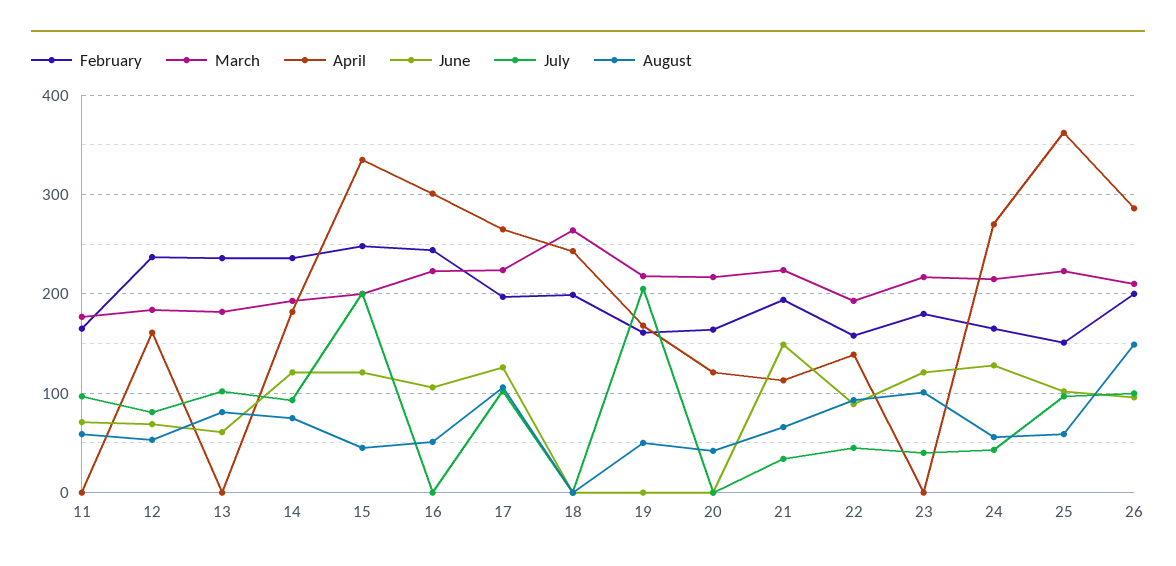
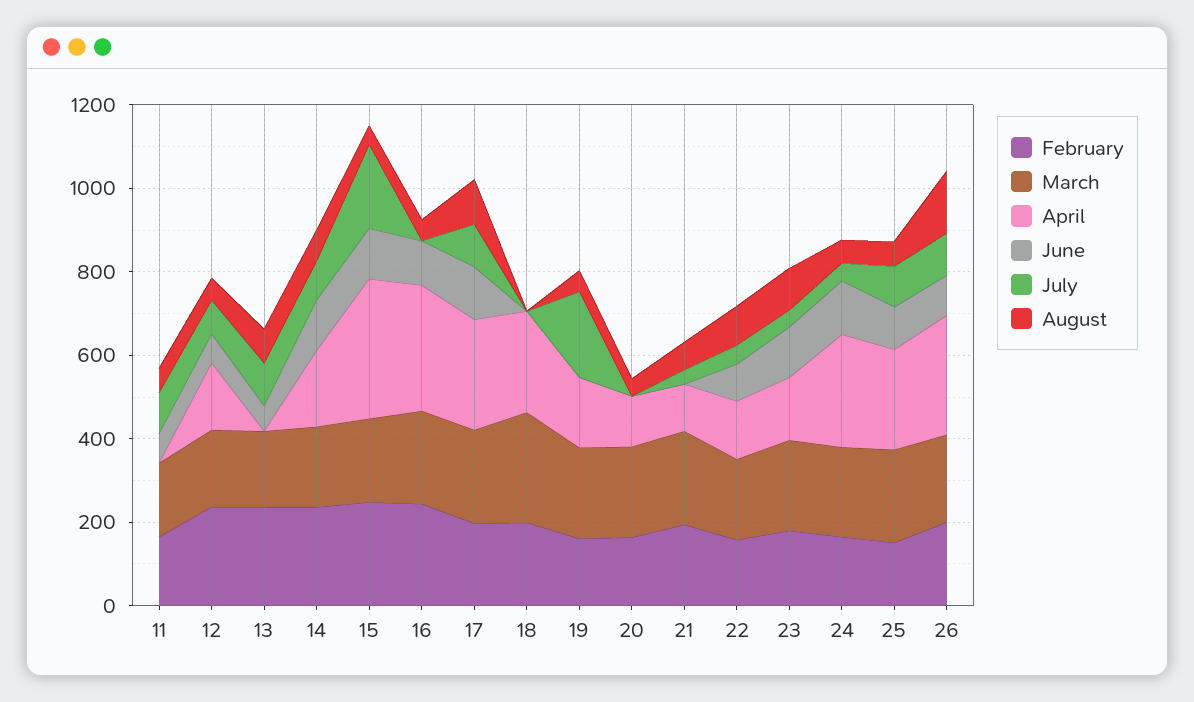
  {
    "February": {
      "11": 170,
      "12": 240,
      "13": 240,
      "14": 240,
      "15": 250,
      "16": 240,
      "17": 200,
      "18": 200,
      "19": 160,
      "20": 160,
      "21": 190,
      "22": 160,
      "23": 180,
      "24": 170,
      "25": 150,
      "26": 200
    },
    "March": {
      "11": 180,
      "12": 180,
      "13": 180,
      "14": 190,
      "15": 200,
      "16": 220,
      "17": 220,
      "18": 260,
      "19": 220,
      "20": 220,
      "21": 220,
      "22": 190,
      "23": 220,
      "24": 220,
      "25": 220,
      "26": 210
    },
    "April": {
      "11": 0,
      "12": 160,
      "13": 0,
      "14": 180,
      "15": 340,
      "16": 300,
      "17": 270,
      "18": 240,
      "19": 170,
      "20": 120,
      "21": 110,
      "22": 140,
-     "23": 0,
+     "23": 150,
      "24": 270,
-     "25": 360,
+     "25": 250,
      "26": 290
    },
    "June": {
      "11": 70,
      "12": 70,
      "13": 60,
      "14": 120,
      "15": 120,
      "16": 110,
      "17": 130,
      "18": 0,
      "19": 0,
      "20": 0,
-     "21": 150,
+     "21": 0,
      "22": 90,
      "23": 120,
      "24": 130,
      "25": 100,
      "26": 100
    },
    "July": {
      "11": 100,
      "12": 80,
      "13": 100,
      "14": 90,
      "15": 200,
      "16": 0,
      "17": 100,
      "18": 0,
      "19": 210,
      "20": 0,
      "21": 30,
      "22": 50,
      "23": 40,
      "24": 40,
      "25": 100,
      "26": 100
    },
    "August": {
      "11": 60,
      "12": 50,
      "13": 80,
      "14": 80,
      "15": 50,
      "16": 50,
      "17": 110,
      "18": 0,
      "19": 50,
      "20": 40,
      "21": 70,
      "22": 90,
      "23": 100,
      "24": 60,
      "25": 60,
      "26": 150
    }
  }

